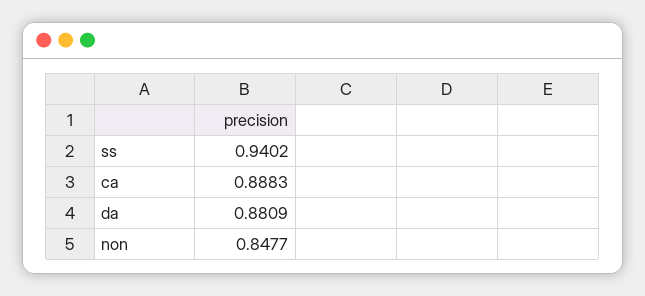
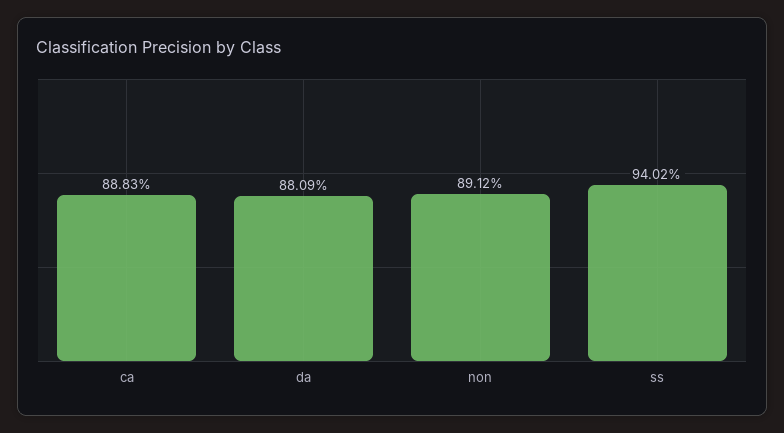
  {
    "ss": 0.9402,
    "ca": 0.8883,
    "da": 0.8809,
-   "non": 0.8477
+   "non": 0.8912
  }

